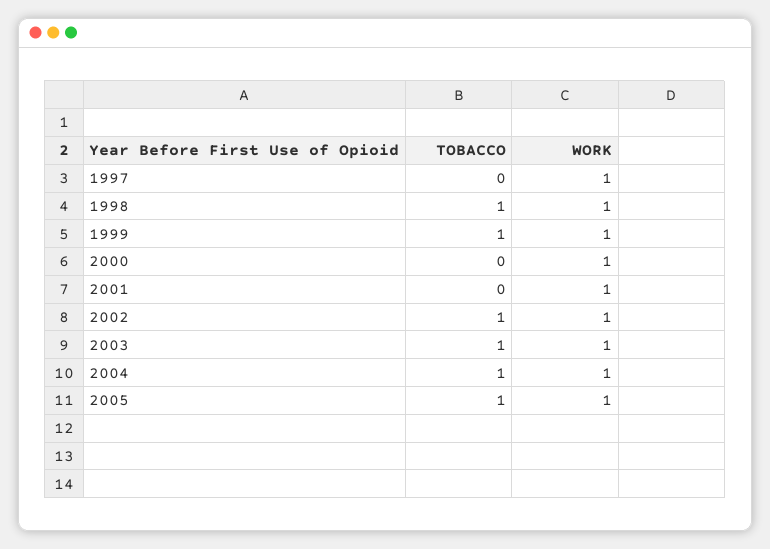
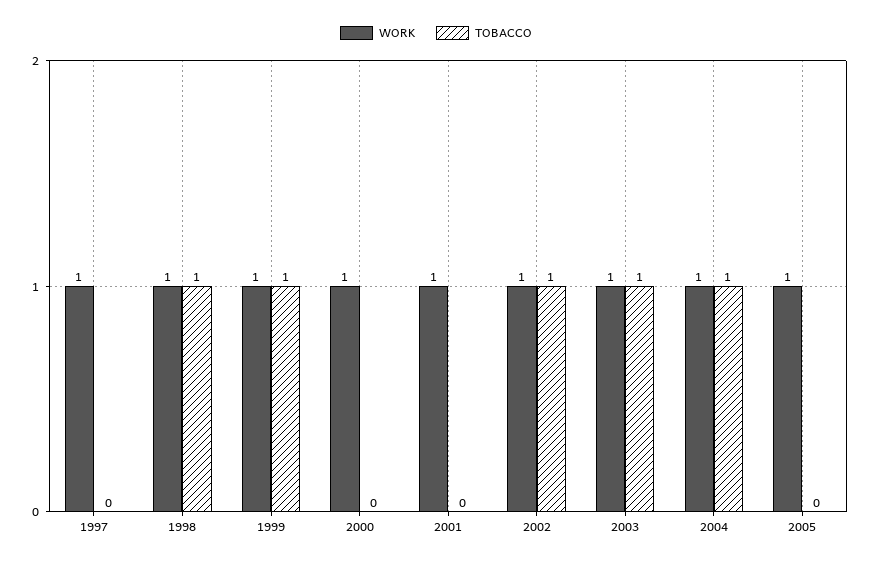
  {
    "TOBACCO": {
      "1997": 0,
      "1998": 1,
      "1999": 1,
      "2000": 0,
      "2001": 0,
      "2002": 1,
      "2003": 1,
      "2004": 1,
-     "2005": 1
+     "2005": 0
    },
    "WORK": {
      "1997": 1,
      "1998": 1,
      "1999": 1,
      "2000": 1,
      "2001": 1,
      "2002": 1,
      "2003": 1,
      "2004": 1,
      "2005": 1
    }
  }

